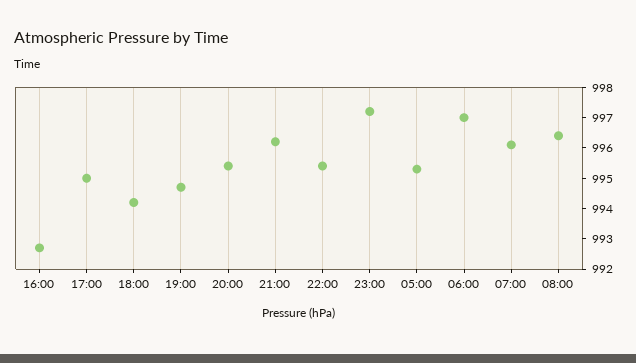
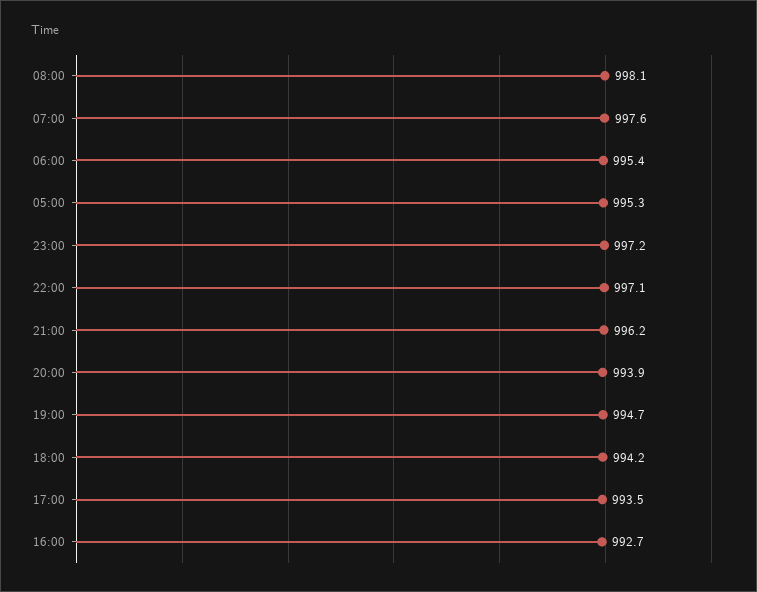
  {
    "16:00": 992.7,
-   "17:00": 995,
+   "17:00": 993.5,
    "18:00": 994.2,
    "19:00": 994.7,
-   "20:00": 995.5,
+   "20:00": 993.9,
    "21:00": 996.2,
-   "22:00": 995.5,
+   "22:00": 997.1,
    "23:00": 997.2,
    "05:00": 995.3,
-   "06:00": 997,
+   "06:00": 995.4,
-   "07:00": 996,
+   "07:00": 997.6,
-   "08:00": 996.5
+   "08:00": 998.1
  }

